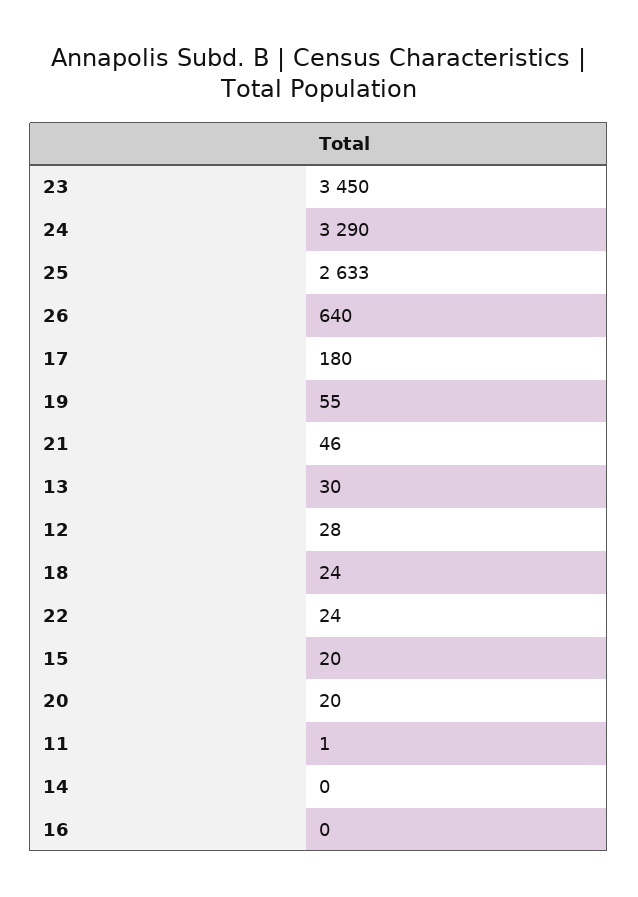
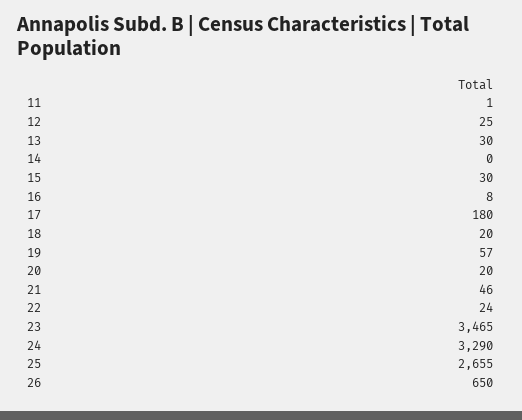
  {
-   "23": 3450,
+   "23": 3465,
    "24": 3290,
-   "25": 2633,
+   "25": 2655,
-   "26": 640,
+   "26": 650,
    "17": 180,
-   "19": 55,
+   "19": 57,
    "21": 46,
    "13": 30,
-   "12": 28,
+   "12": 25,
-   "18": 24,
+   "18": 20,
    "22": 24,
-   "15": 20,
+   "15": 30,
    "20": 20,
    "11": 1,
    "14": 0,
-   "16": 0
+   "16": 8
  }

